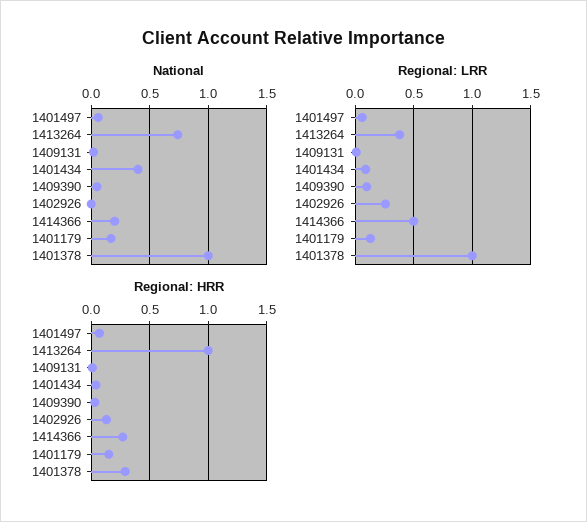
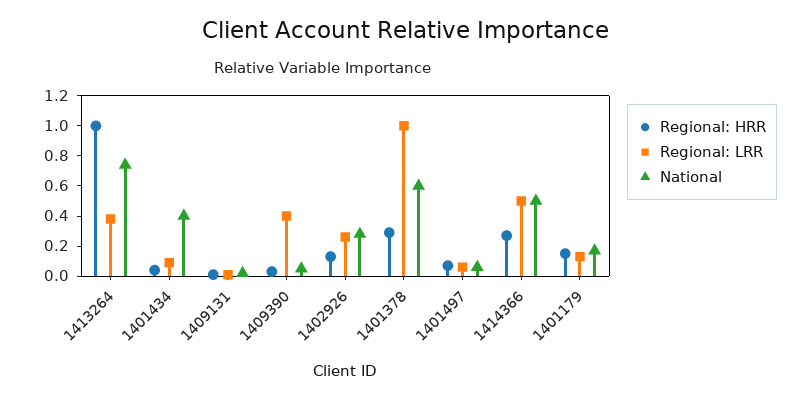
  {
    "National": {
      "1401497": 0.1,
      "1413264": 0.7,
      "1409131": 0,
      "1401434": 0.4,
      "1409390": 0.1,
-     "1402926": 0,
+     "1402926": 0.3,
-     "1414366": 0.2,
+     "1414366": 0.5,
      "1401179": 0.2,
-     "1401378": 1
+     "1401378": 0.6
    },
    "Regional: LRR": {
      "1401497": 0.1,
      "1413264": 0.4,
      "1409131": 0,
      "1401434": 0.1,
-     "1409390": 0.1,
+     "1409390": 0.4,
      "1402926": 0.3,
      "1414366": 0.5,
      "1401179": 0.1,
      "1401378": 1
    },
    "Regional: HRR": {
      "1401497": 0.1,
      "1413264": 1,
      "1409131": 0,
      "1401434": 0,
      "1409390": 0,
      "1402926": 0.1,
      "1414366": 0.3,
      "1401179": 0.2,
      "1401378": 0.3
    }
  }

